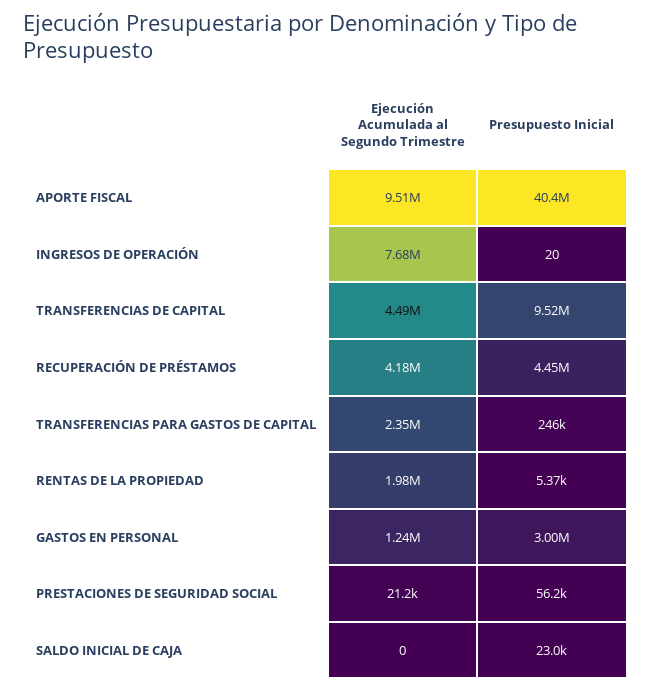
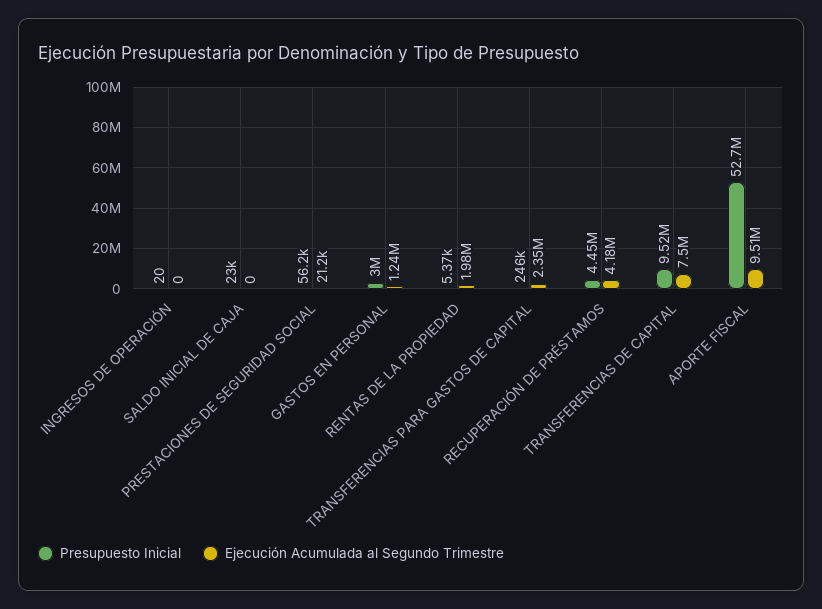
  {
    "Ejecución Acumulada al Segundo Trimestre": {
      "APORTE FISCAL": 9510000,
-     "INGRESOS DE OPERACIÓN": 7680000,
+     "INGRESOS DE OPERACIÓN": 0,
-     "TRANSFERENCIAS DE CAPITAL": 4490000,
+     "TRANSFERENCIAS DE CAPITAL": 7500000,
      "RECUPERACIÓN DE PRÉSTAMOS": 4180000,
      "TRANSFERENCIAS PARA GASTOS DE CAPITAL": 2350000,
      "RENTAS DE LA PROPIEDAD": 1980000,
      "GASTOS EN PERSONAL": 1240000,
      "PRESTACIONES DE SEGURIDAD SOCIAL": 21200,
      "SALDO INICIAL DE CAJA": 0
    },
    "Presupuesto Inicial": {
-     "APORTE FISCAL": 40400000,
+     "APORTE FISCAL": 52700000,
      "INGRESOS DE OPERACIÓN": 20,
      "TRANSFERENCIAS DE CAPITAL": 9520000,
      "RECUPERACIÓN DE PRÉSTAMOS": 4450000,
      "TRANSFERENCIAS PARA GASTOS DE CAPITAL": 246000,
      "RENTAS DE LA PROPIEDAD": 5370,
      "GASTOS EN PERSONAL": 3000000,
      "PRESTACIONES DE SEGURIDAD SOCIAL": 56200,
      "SALDO INICIAL DE CAJA": 23000
    }
  }

